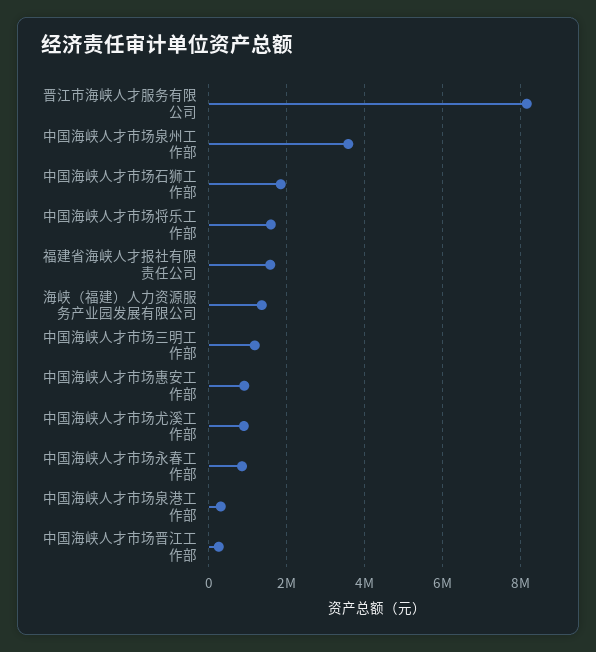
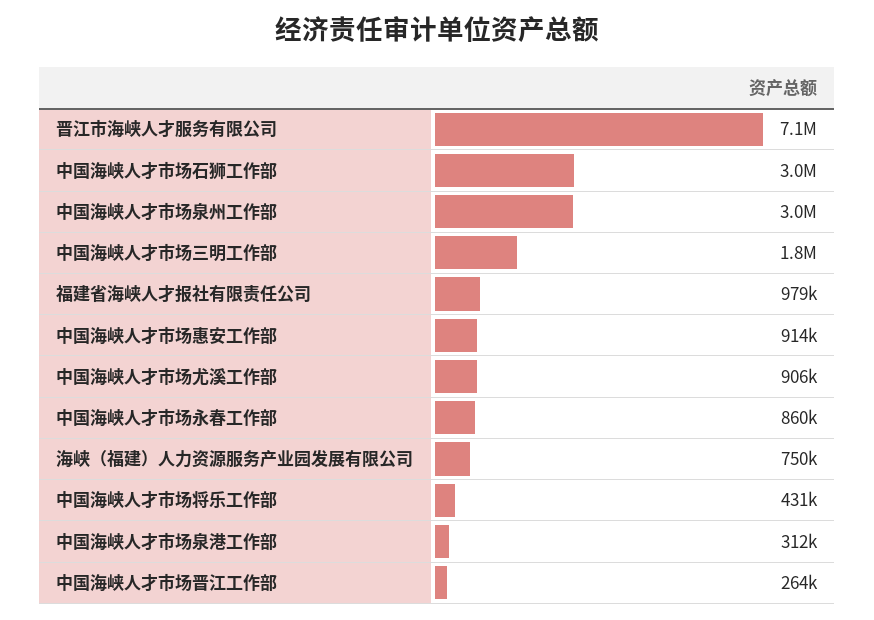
  {
-   "晋江市海峡人才服务有限公司": 8200000,
+   "晋江市海峡人才服务有限公司": 7100000,
-   "中国海峡人才市场泉州工作部": 3600000,
+   "中国海峡人才市场泉州工作部": 3000000,
-   "中国海峡人才市场石狮工作部": 1800000,
+   "中国海峡人才市场石狮工作部": 3000000,
-   "中国海峡人才市场将乐工作部": 1600000,
+   "中国海峡人才市场将乐工作部": 431000,
-   "福建省海峡人才报社有限责任公司": 1600000,
+   "福建省海峡人才报社有限责任公司": 979000,
-   "海峡（福建）人力资源服务产业园发展有限公司": 1400000,
+   "海峡（福建）人力资源服务产业园发展有限公司": 750000,
-   "中国海峡人才市场三明工作部": 1200000,
+   "中国海峡人才市场三明工作部": 1800000,
    "中国海峡人才市场惠安工作部": 914000,
    "中国海峡人才市场尤溪工作部": 906000,
    "中国海峡人才市场永春工作部": 860000,
    "中国海峡人才市场泉港工作部": 312000,
    "中国海峡人才市场晋江工作部": 264000
  }

